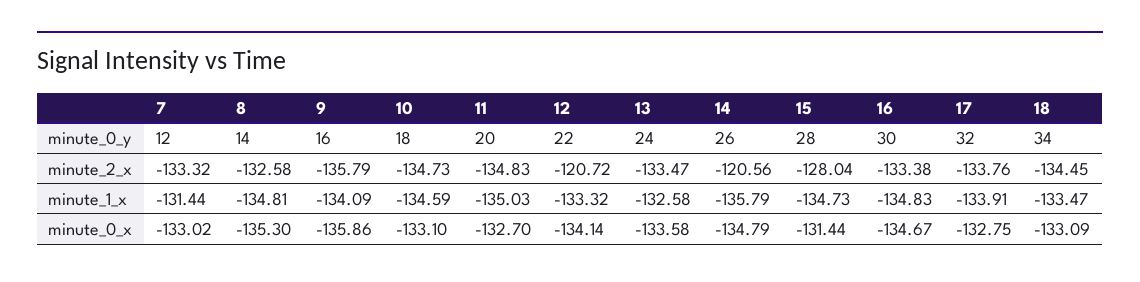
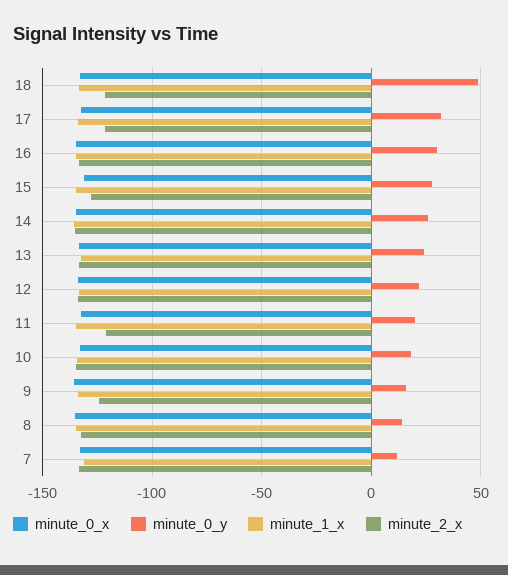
  {
    "minute_0_y": {
      "7": 12,
      "8": 14,
      "9": 16,
      "10": 18,
      "11": 20,
      "12": 22,
      "13": 24,
      "14": 26,
      "15": 28,
      "16": 30,
      "17": 32,
-     "18": 34
+     "18": 50
    },
    "minute_2_x": {
      "7": -133.32,
      "8": -132.58,
-     "9": -135.79,
+     "9": -125,
      "10": -134.73,
-     "11": -134.83,
+     "11": -120,
-     "12": -120.72,
+     "12": -135,
      "13": -133.47,
-     "14": -120.56,
+     "14": -135,
      "15": -128.04,
      "16": -133.38,
-     "17": -133.76,
+     "17": -120,
-     "18": -134.45
+     "18": -120
    },
    "minute_1_x": {
      "7": -131.44,
      "8": -134.81,
      "9": -134.09,
      "10": -134.59,
      "11": -135.03,
      "12": -133.32,
      "13": -132.58,
      "14": -135.79,
      "15": -134.73,
      "16": -134.83,
      "17": -133.91,
      "18": -133.47
    },
    "minute_0_x": {
      "7": -133.02,
      "8": -135.3,
      "9": -135.86,
      "10": -133.1,
      "11": -132.7,
      "12": -134.14,
      "13": -133.58,
      "14": -134.79,
      "15": -131.44,
      "16": -134.67,
      "17": -132.75,
      "18": -133.09
    }
  }

